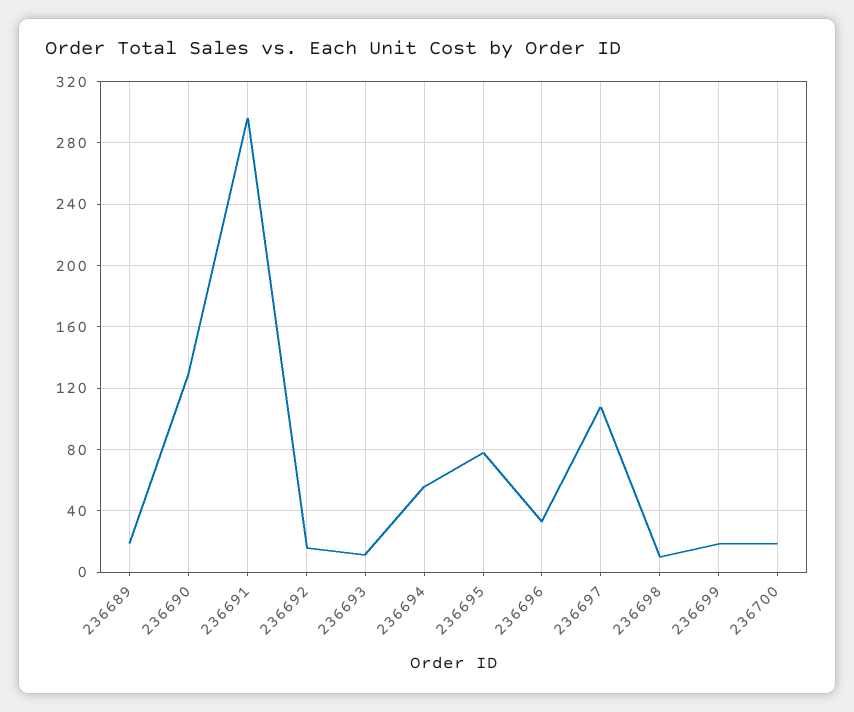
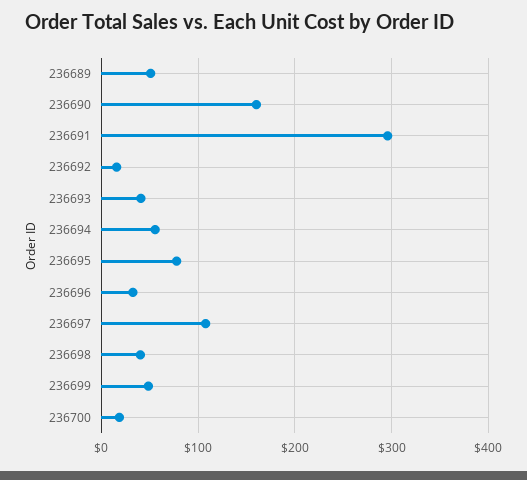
  {
-   "236689": 20,
+   "236689": 50,
-   "236690": 130,
+   "236690": 160,
    "236691": 295,
    "236692": 15,
-   "236693": 10,
+   "236693": 40,
    "236694": 55,
    "236695": 80,
    "236696": 35,
    "236697": 110,
-   "236698": 10,
+   "236698": 40,
-   "236699": 20,
+   "236699": 50,
    "236700": 20
  }

